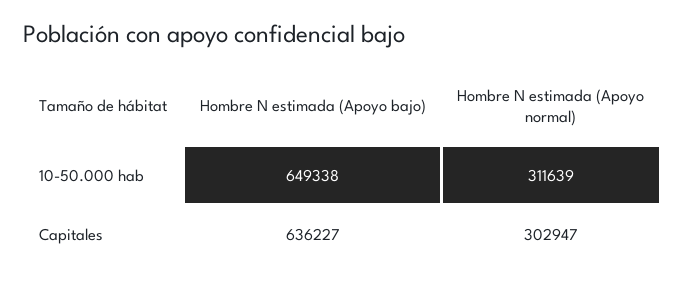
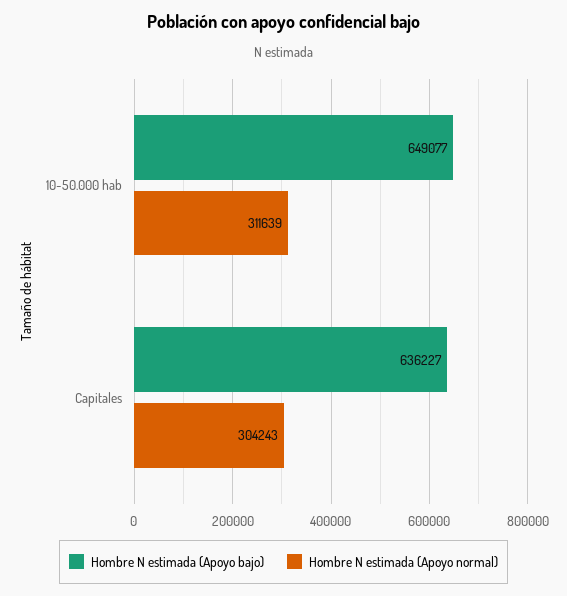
  {
    "Hombre N estimada (Apoyo bajo)": {
-     "10-50.000 hab": 649338,
+     "10-50.000 hab": 649077,
      "Capitales": 636227
    },
    "Hombre N estimada (Apoyo normal)": {
      "10-50.000 hab": 311639,
-     "Capitales": 302947
+     "Capitales": 304243
    }
  }

